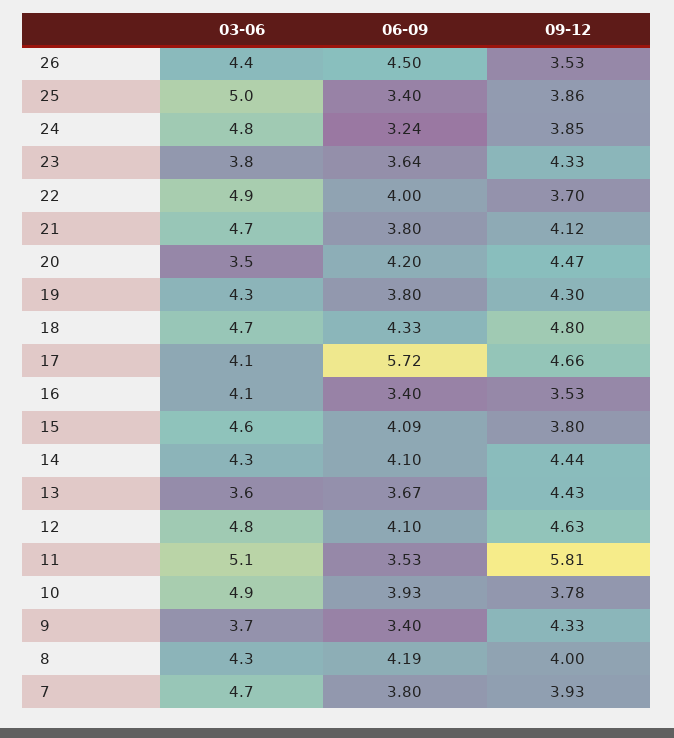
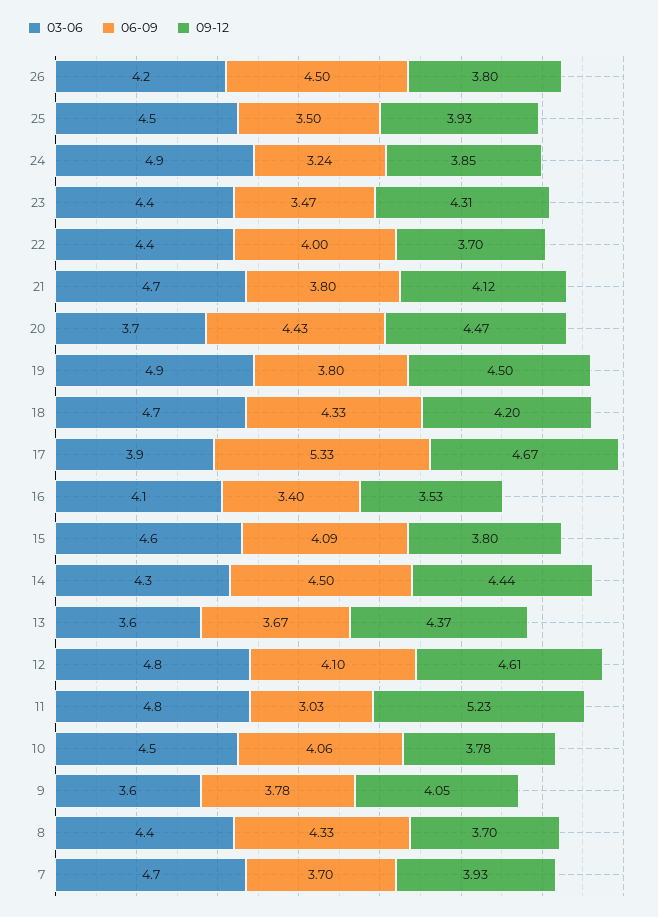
  {
    "03-06": {
-     "26": 4.4,
+     "26": 4.2,
-     "25": 5,
+     "25": 4.5,
-     "24": 4.8,
+     "24": 4.9,
-     "23": 3.8,
+     "23": 4.4,
-     "22": 4.9,
+     "22": 4.4,
      "21": 4.7,
-     "20": 3.5,
+     "20": 3.7,
-     "19": 4.3,
+     "19": 4.9,
      "18": 4.7,
-     "17": 4.1,
+     "17": 3.9,
      "16": 4.1,
      "15": 4.6,
      "14": 4.3,
      "13": 3.6,
      "12": 4.8,
-     "11": 5.1,
+     "11": 4.8,
-     "10": 4.9,
+     "10": 4.5,
-     "9": 3.7,
+     "9": 3.6,
-     "8": 4.3,
+     "8": 4.4,
      "7": 4.7
    },
    "06-09": {
      "26": 4.5,
-     "25": 3.4,
+     "25": 3.5,
      "24": 3.24,
-     "23": 3.64,
+     "23": 3.47,
      "22": 4,
      "21": 3.8,
-     "20": 4.2,
+     "20": 4.43,
      "19": 3.8,
      "18": 4.33,
-     "17": 5.72,
+     "17": 5.33,
      "16": 3.4,
      "15": 4.09,
-     "14": 4.1,
+     "14": 4.5,
      "13": 3.67,
      "12": 4.1,
-     "11": 3.53,
+     "11": 3.03,
-     "10": 3.93,
+     "10": 4.06,
-     "9": 3.4,
+     "9": 3.78,
-     "8": 4.19,
+     "8": 4.33,
-     "7": 3.8
+     "7": 3.7
    },
    "09-12": {
-     "26": 3.53,
+     "26": 3.8,
-     "25": 3.86,
+     "25": 3.93,
      "24": 3.85,
-     "23": 4.33,
+     "23": 4.31,
      "22": 3.7,
      "21": 4.12,
      "20": 4.47,
-     "19": 4.3,
+     "19": 4.5,
-     "18": 4.8,
+     "18": 4.2,
-     "17": 4.66,
+     "17": 4.67,
      "16": 3.53,
      "15": 3.8,
      "14": 4.44,
-     "13": 4.43,
+     "13": 4.37,
-     "12": 4.63,
+     "12": 4.61,
-     "11": 5.81,
+     "11": 5.23,
      "10": 3.78,
-     "9": 4.33,
+     "9": 4.05,
-     "8": 4,
+     "8": 3.7,
      "7": 3.93
    }
  }

